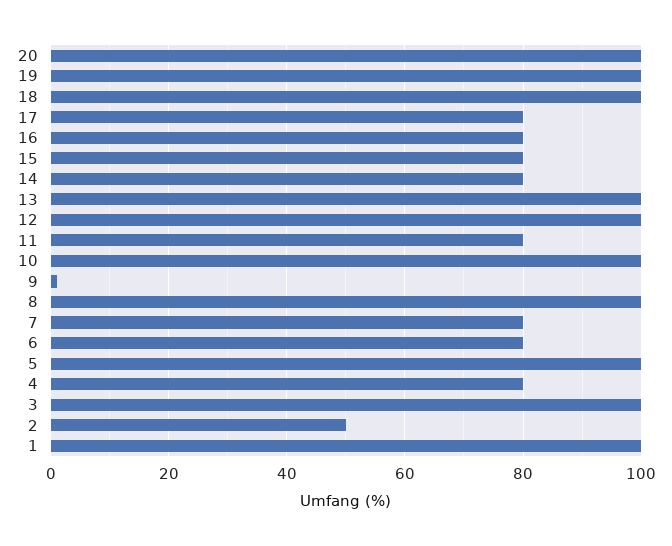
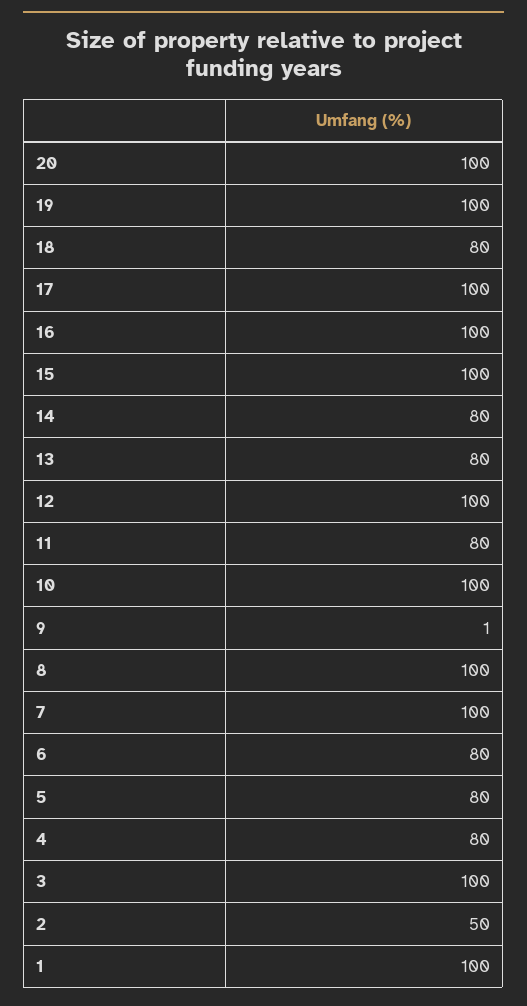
  {
    "20": 100,
    "19": 100,
-   "18": 100,
+   "18": 80,
-   "17": 80,
+   "17": 100,
-   "16": 80,
+   "16": 100,
-   "15": 80,
+   "15": 100,
    "14": 80,
-   "13": 100,
+   "13": 80,
    "12": 100,
    "11": 80,
    "10": 100,
    "9": 1,
    "8": 100,
-   "7": 80,
+   "7": 100,
    "6": 80,
-   "5": 100,
+   "5": 80,
    "4": 80,
    "3": 100,
    "2": 50,
    "1": 100
  }

